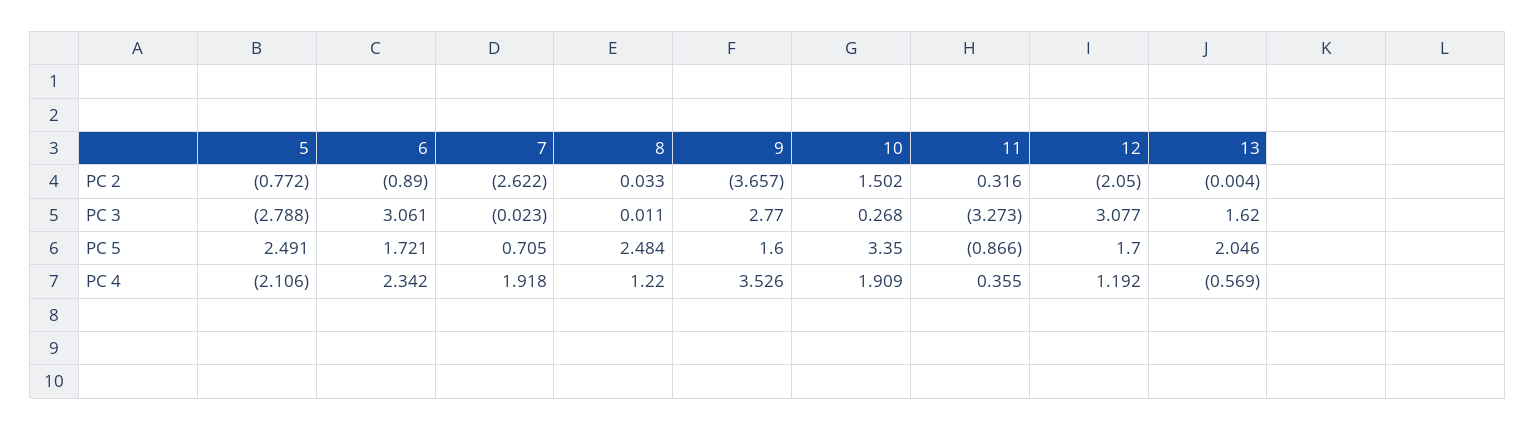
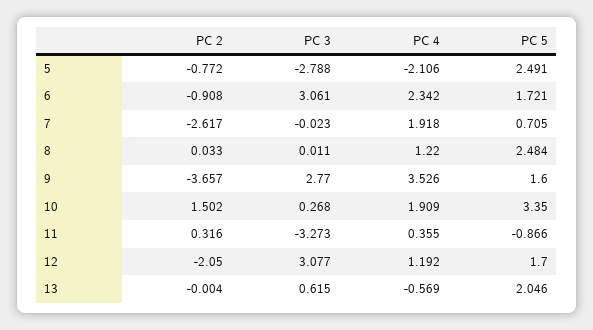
  {
    "5": {
      "PC 2": -0.772,
      "PC 3": -2.788,
      "PC 5": 2.491,
      "PC 4": -2.106
    },
    "6": {
-     "PC 2": -0.89,
+     "PC 2": -0.908,
      "PC 3": 3.061,
      "PC 5": 1.721,
      "PC 4": 2.342
    },
    "7": {
-     "PC 2": -2.622,
+     "PC 2": -2.617,
      "PC 3": -0.023,
      "PC 5": 0.705,
      "PC 4": 1.918
    },
    "8": {
      "PC 2": 0.033,
      "PC 3": 0.011,
      "PC 5": 2.484,
      "PC 4": 1.22
    },
    "9": {
      "PC 2": -3.657,
      "PC 3": 2.77,
      "PC 5": 1.6,
      "PC 4": 3.526
    },
    "10": {
      "PC 2": 1.502,
      "PC 3": 0.268,
      "PC 5": 3.35,
      "PC 4": 1.909
    },
    "11": {
      "PC 2": 0.316,
      "PC 3": -3.273,
      "PC 5": -0.866,
      "PC 4": 0.355
    },
    "12": {
      "PC 2": -2.05,
      "PC 3": 3.077,
      "PC 5": 1.7,
      "PC 4": 1.192
    },
    "13": {
      "PC 2": -0.004,
-     "PC 3": 1.62,
+     "PC 3": 0.615,
      "PC 5": 2.046,
      "PC 4": -0.569
    }
  }

